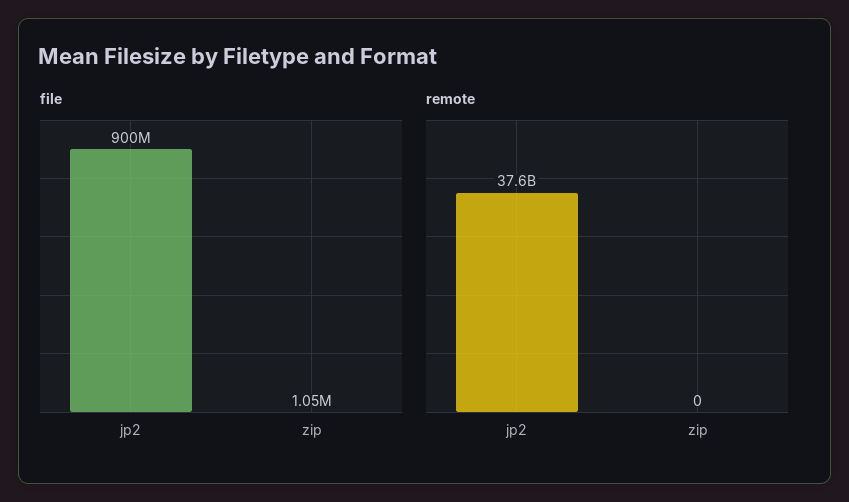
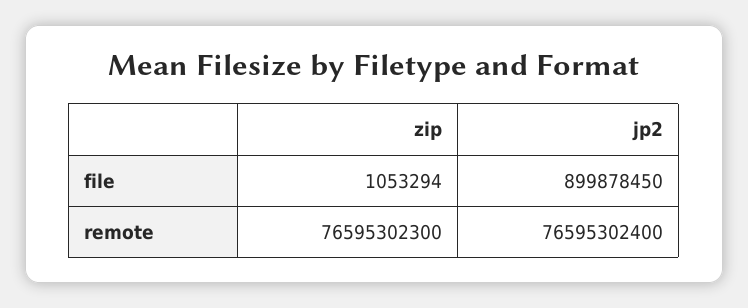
  {
    "file": {
      "jp2": 899878450,
      "zip": 1053294
    },
    "remote": {
-     "jp2": 37600000000,
+     "jp2": 76595302400,
-     "zip": 0
+     "zip": 76595302300
    }
  }

